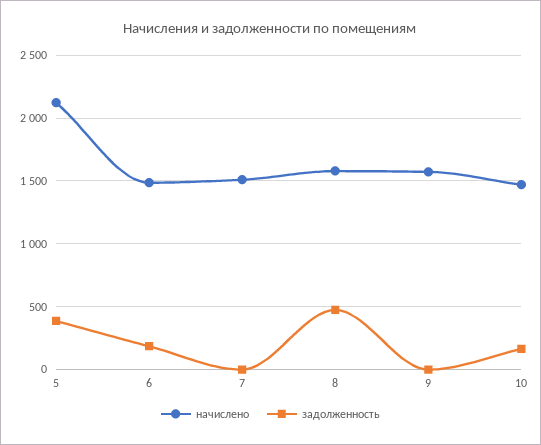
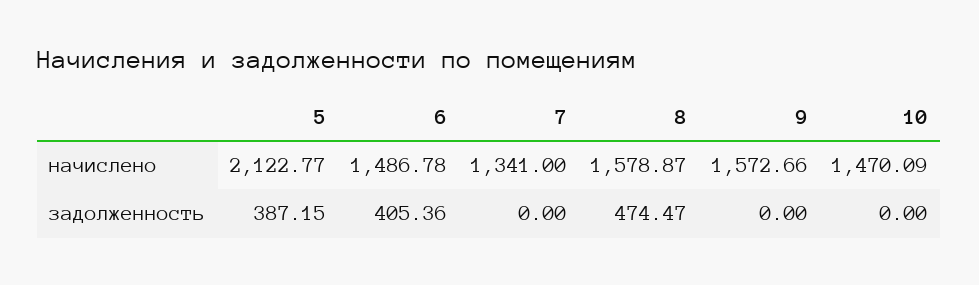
  {
    "начислено": {
      "5": 2122.77,
      "6": 1486.78,
-     "7": 1500,
+     "7": 1341,
      "8": 1578.87,
      "9": 1572.66,
      "10": 1470.09
    },
    "задолженность": {
      "5": 387.15,
-     "6": 200,
+     "6": 405.36,
      "7": 0,
      "8": 474.47,
      "9": 0,
-     "10": 150
+     "10": 0
    }
  }

